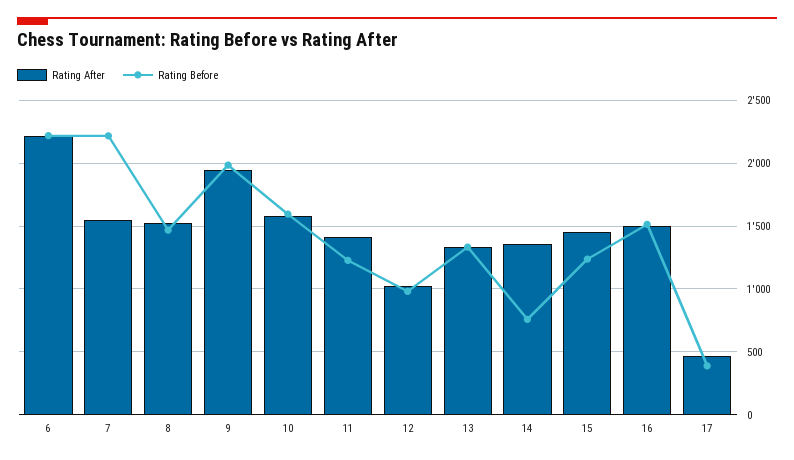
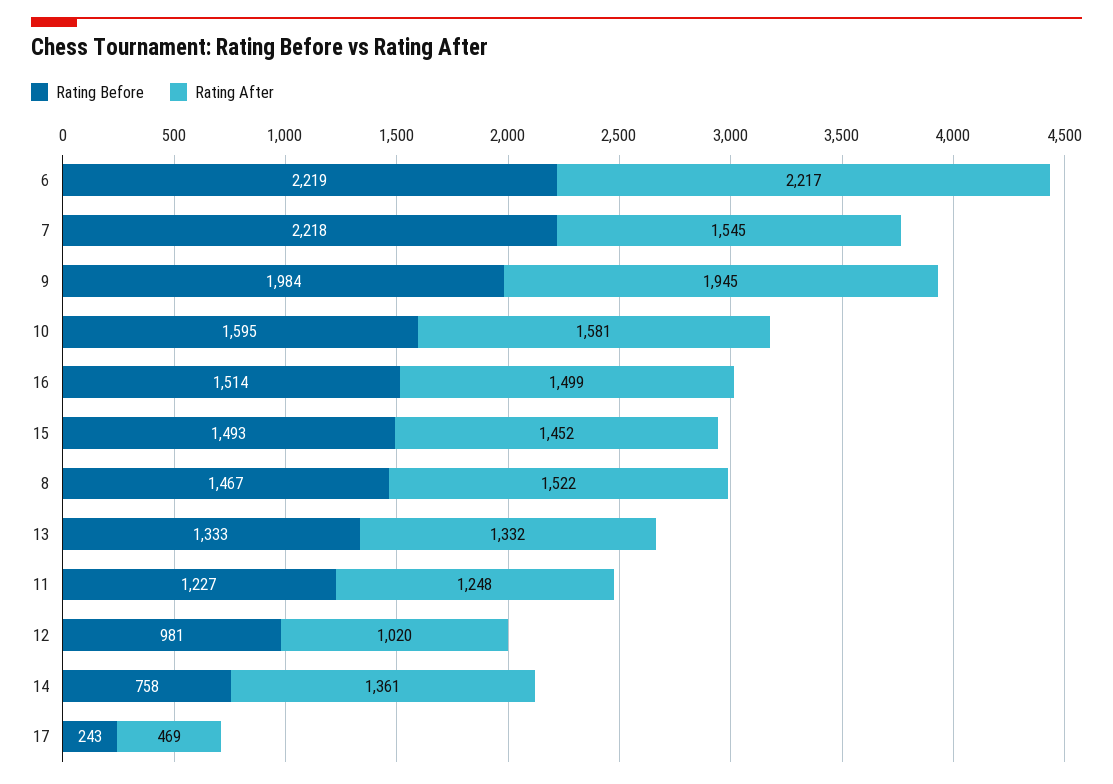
  {
    "Rating After": {
      "6": 2217,
      "7": 1545,
      "8": 1522,
      "9": 1945,
      "10": 1581,
-     "11": 1400,
+     "11": 1248,
      "12": 1020,
      "13": 1332,
      "14": 1361,
      "15": 1452,
      "16": 1499,
      "17": 469
    },
    "Rating Before": {
      "6": 2219,
      "7": 2218,
      "8": 1467,
      "9": 1984,
      "10": 1595,
      "11": 1227,
      "12": 981,
      "13": 1333,
      "14": 758,
-     "15": 1250,
+     "15": 1493,
      "16": 1514,
-     "17": 400
+     "17": 243
    }
  }

